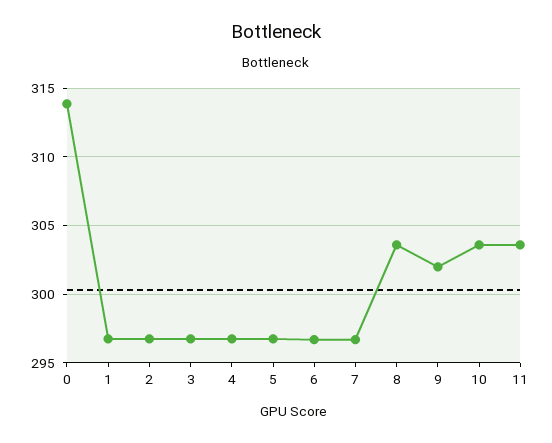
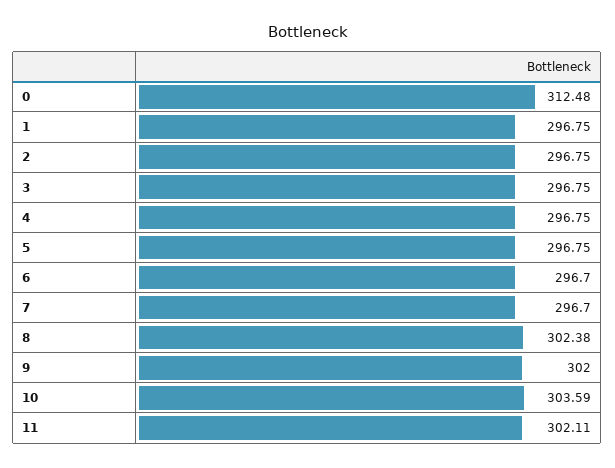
  {
-   "0": 314,
+   "0": 312.48,
    "1": 296.75,
    "2": 296.75,
    "3": 296.75,
    "4": 296.75,
    "5": 296.75,
    "6": 296.7,
    "7": 296.7,
-   "8": 303.5,
+   "8": 302.38,
    "9": 302,
    "10": 303.59,
-   "11": 303.5
+   "11": 302.11
  }

